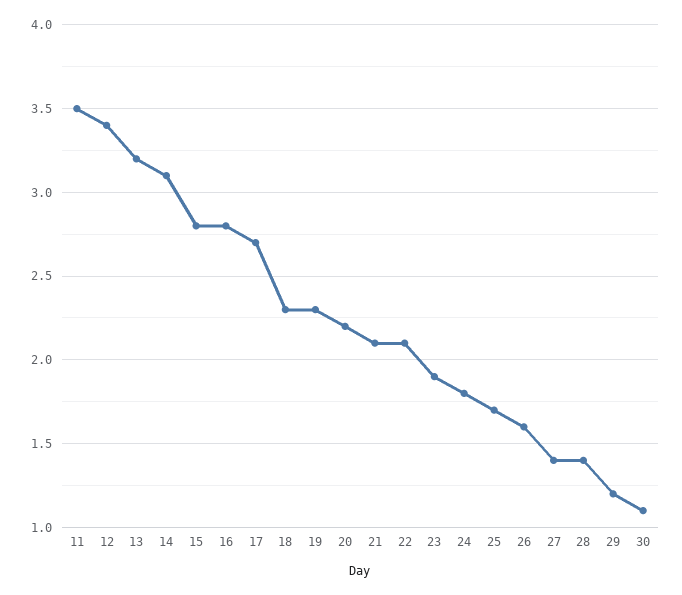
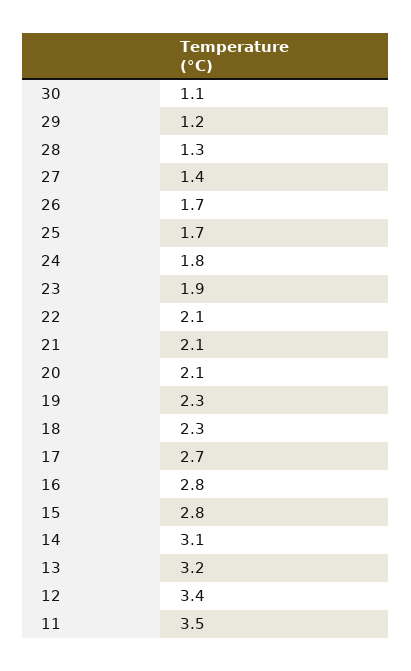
  {
    "11": 3.5,
    "12": 3.4,
    "13": 3.2,
    "14": 3.1,
    "15": 2.8,
    "16": 2.8,
    "17": 2.7,
    "18": 2.3,
    "19": 2.3,
-   "20": 2.2,
+   "20": 2.1,
    "21": 2.1,
    "22": 2.1,
    "23": 1.9,
    "24": 1.8,
    "25": 1.7,
-   "26": 1.6,
+   "26": 1.7,
    "27": 1.4,
-   "28": 1.4,
+   "28": 1.3,
    "29": 1.2,
    "30": 1.1
  }

